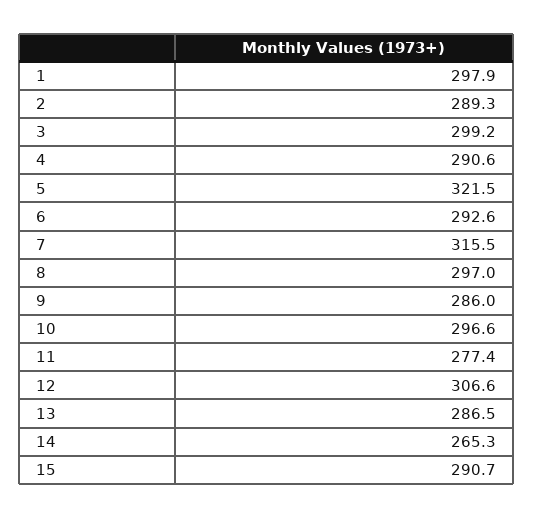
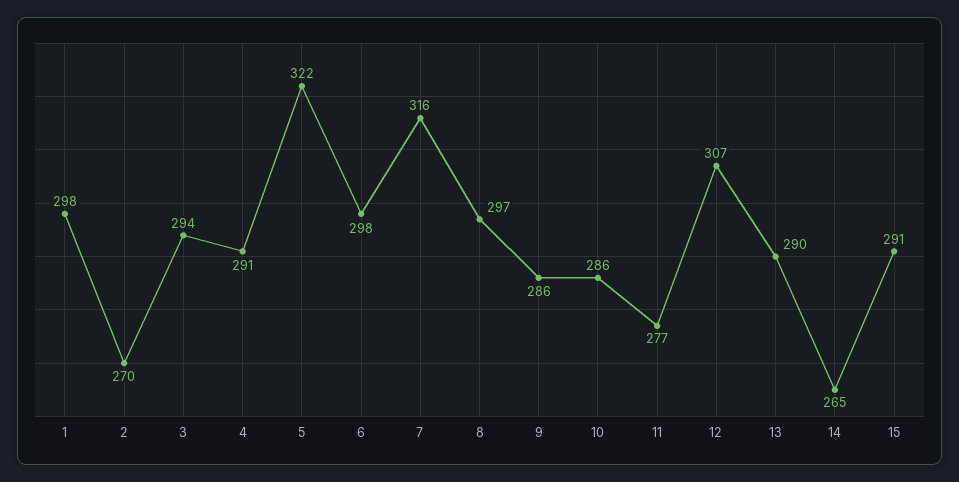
  {
    "1": 297.9,
-   "2": 289.3,
+   "2": 270,
-   "3": 299.2,
+   "3": 294,
    "4": 290.6,
    "5": 321.5,
-   "6": 292.6,
+   "6": 298,
    "7": 315.5,
    "8": 297,
    "9": 286,
-   "10": 296.6,
+   "10": 286,
    "11": 277.4,
    "12": 306.6,
-   "13": 286.5,
+   "13": 290,
    "14": 265.3,
    "15": 290.7
  }

